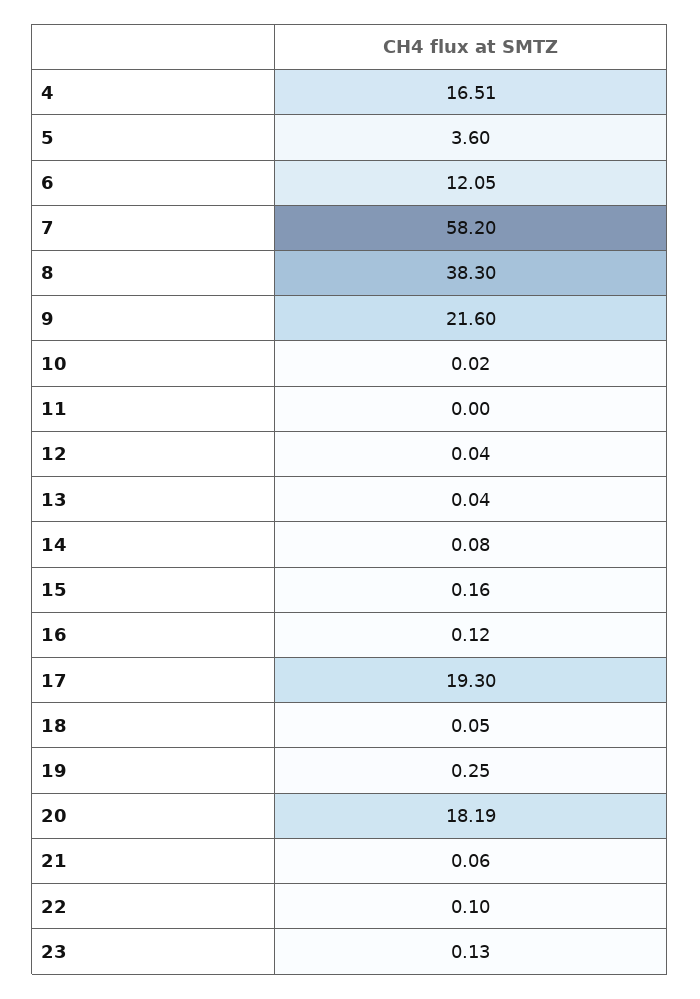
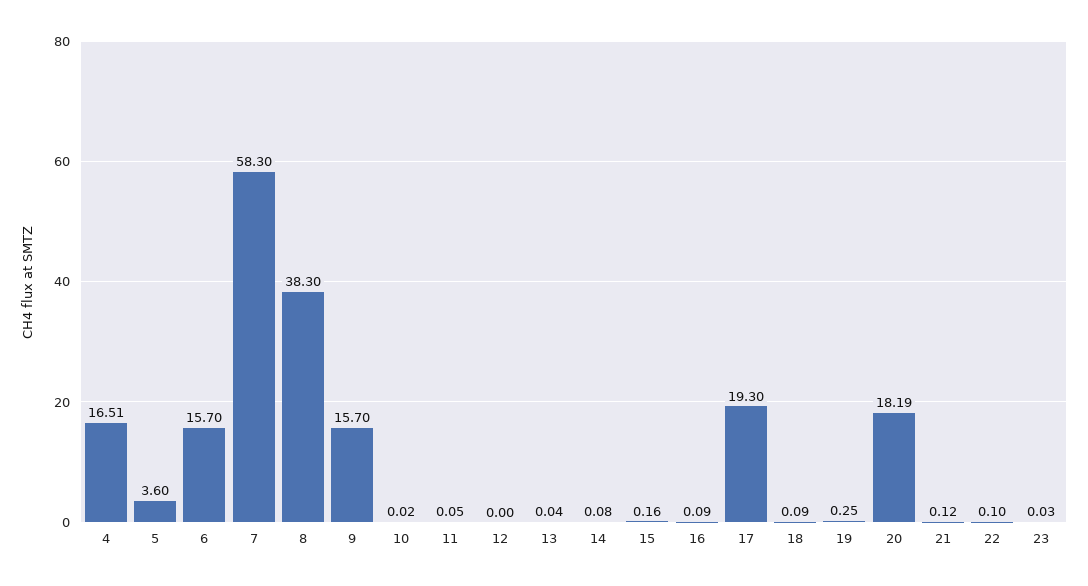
  {
    "4": 16.51,
    "5": 3.6,
-   "6": 12.05,
+   "6": 15.7,
-   "7": 58.2,
+   "7": 58.3,
    "8": 38.3,
-   "9": 21.6,
+   "9": 15.7,
    "10": 0.02,
-   "11": 0,
+   "11": 0.05,
-   "12": 0.04,
+   "12": 0,
    "13": 0.04,
    "14": 0.08,
    "15": 0.16,
-   "16": 0.12,
+   "16": 0.09,
    "17": 19.3,
-   "18": 0.05,
+   "18": 0.09,
    "19": 0.25,
    "20": 18.19,
-   "21": 0.06,
+   "21": 0.12,
    "22": 0.1,
-   "23": 0.13
+   "23": 0.03
  }

